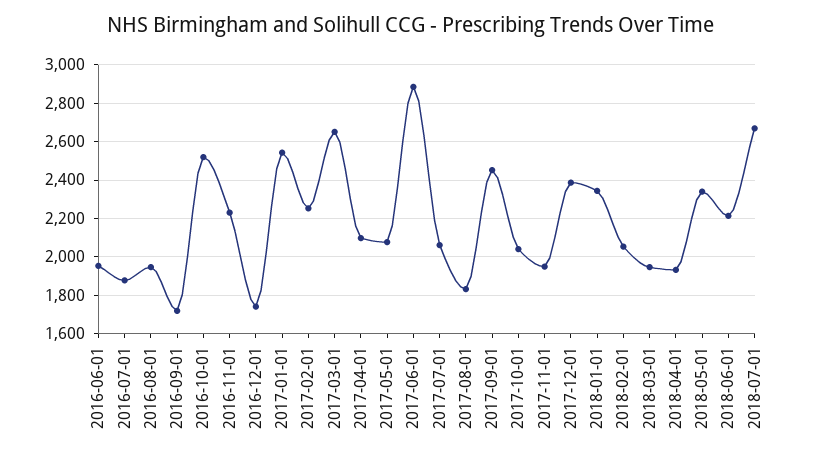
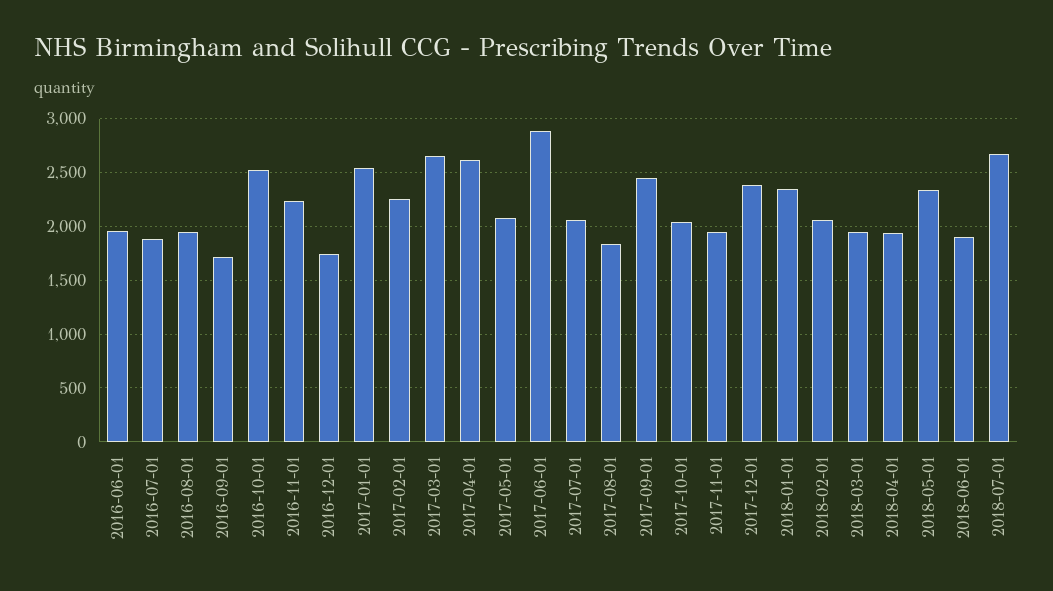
  {
    "2016-06-01": 1950,
    "2016-07-01": 1900,
    "2016-08-01": 1950,
    "2016-09-01": 1700,
    "2016-10-01": 2500,
    "2016-11-01": 2250,
    "2016-12-01": 1750,
    "2017-01-01": 2550,
    "2017-02-01": 2250,
    "2017-03-01": 2650,
-   "2017-04-01": 2100,
+   "2017-04-01": 2600,
    "2017-05-01": 2100,
    "2017-06-01": 2900,
    "2017-07-01": 2050,
    "2017-08-01": 1850,
    "2017-09-01": 2450,
    "2017-10-01": 2050,
    "2017-11-01": 1950,
    "2017-12-01": 2400,
    "2018-01-01": 2350,
    "2018-02-01": 2050,
    "2018-03-01": 1950,
    "2018-04-01": 1950,
    "2018-05-01": 2350,
-   "2018-06-01": 2200,
+   "2018-06-01": 1900,
    "2018-07-01": 2650
  }

